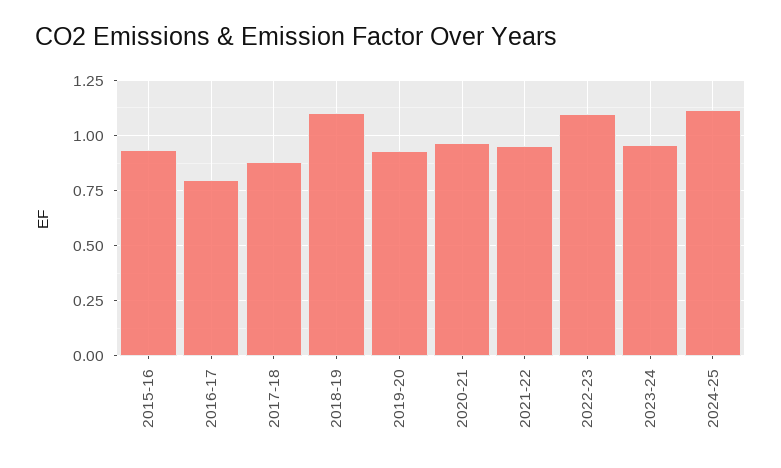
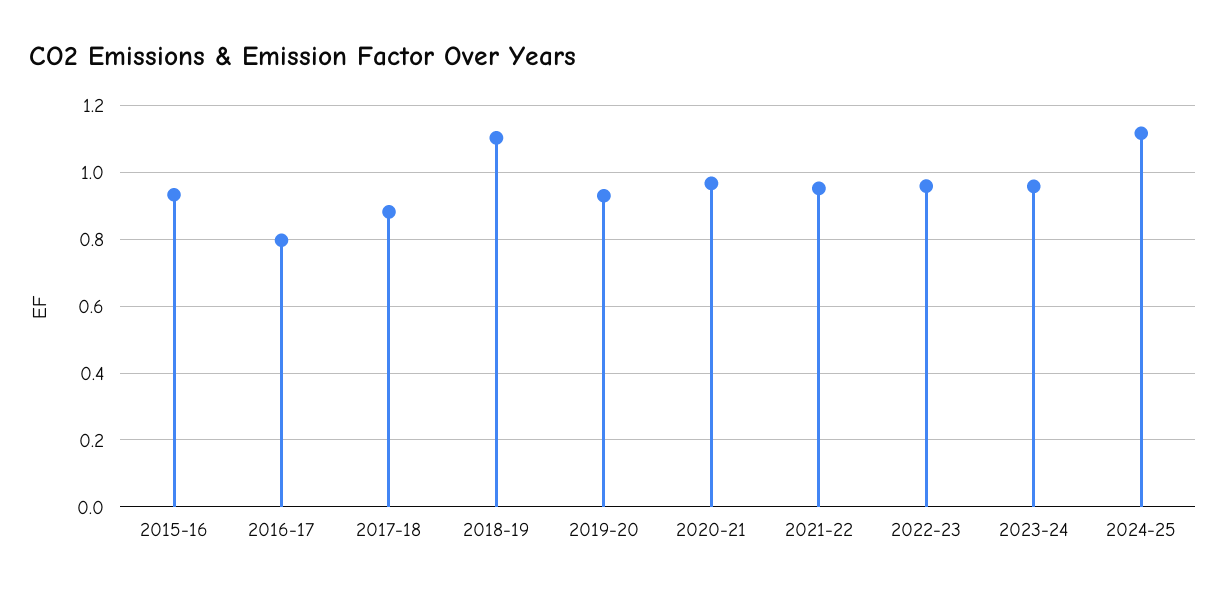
  {
    "2015-16": 0.94,
    "2016-17": 0.8,
    "2017-18": 0.88,
    "2018-19": 1.1,
    "2019-20": 0.94,
    "2020-21": 0.96,
    "2021-22": 0.96,
-   "2022-23": 1.1,
+   "2022-23": 0.96,
    "2023-24": 0.96,
    "2024-25": 1.12
  }

